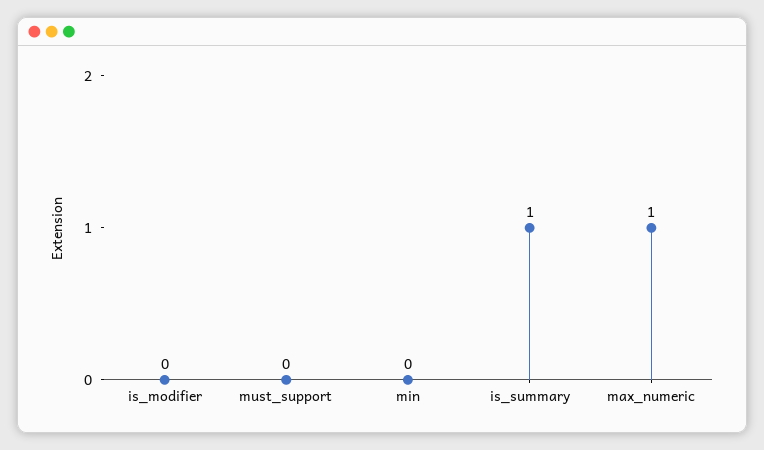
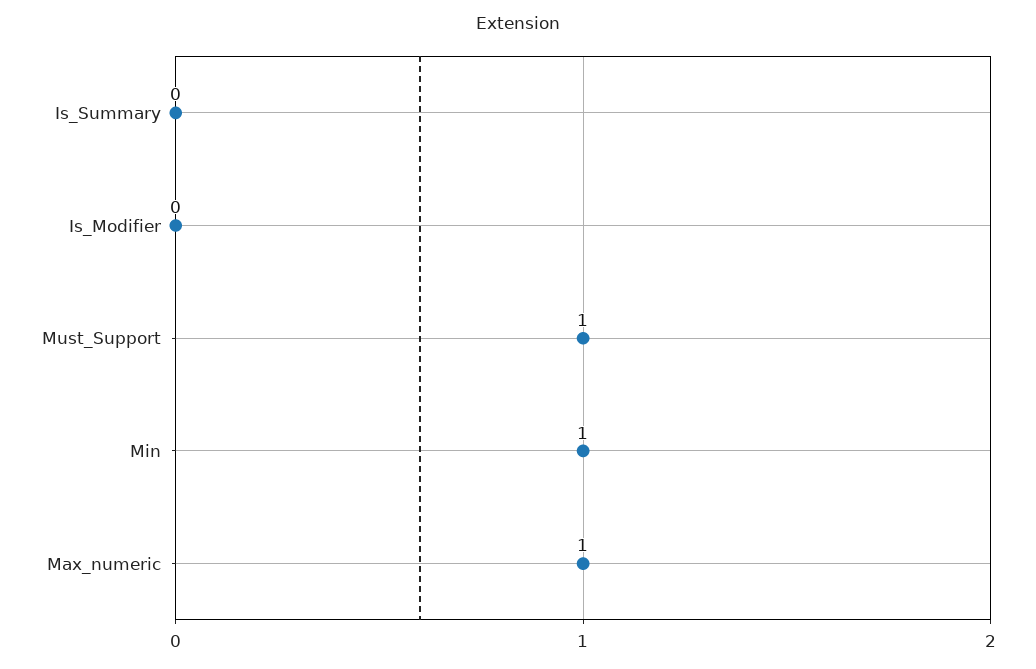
  {
    "is_modifier": 0,
-   "must_support": 0,
+   "must_support": 1,
-   "min": 0,
+   "min": 1,
-   "is_summary": 1,
+   "is_summary": 0,
    "max_numeric": 1
  }

